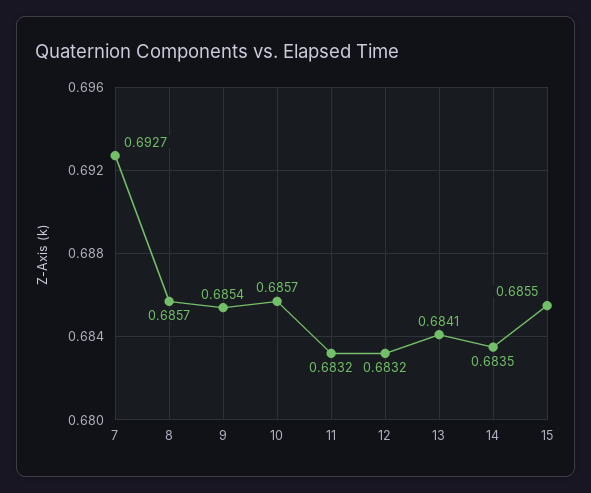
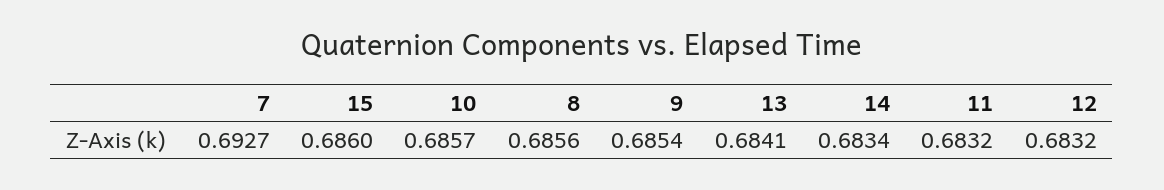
  {
    "7": 0.6927,
-   "8": 0.6857,
+   "8": 0.6856,
    "9": 0.6854,
    "10": 0.6857,
    "11": 0.6832,
    "12": 0.6832,
    "13": 0.6841,
-   "14": 0.6835,
+   "14": 0.6834,
-   "15": 0.6855
+   "15": 0.686
  }

